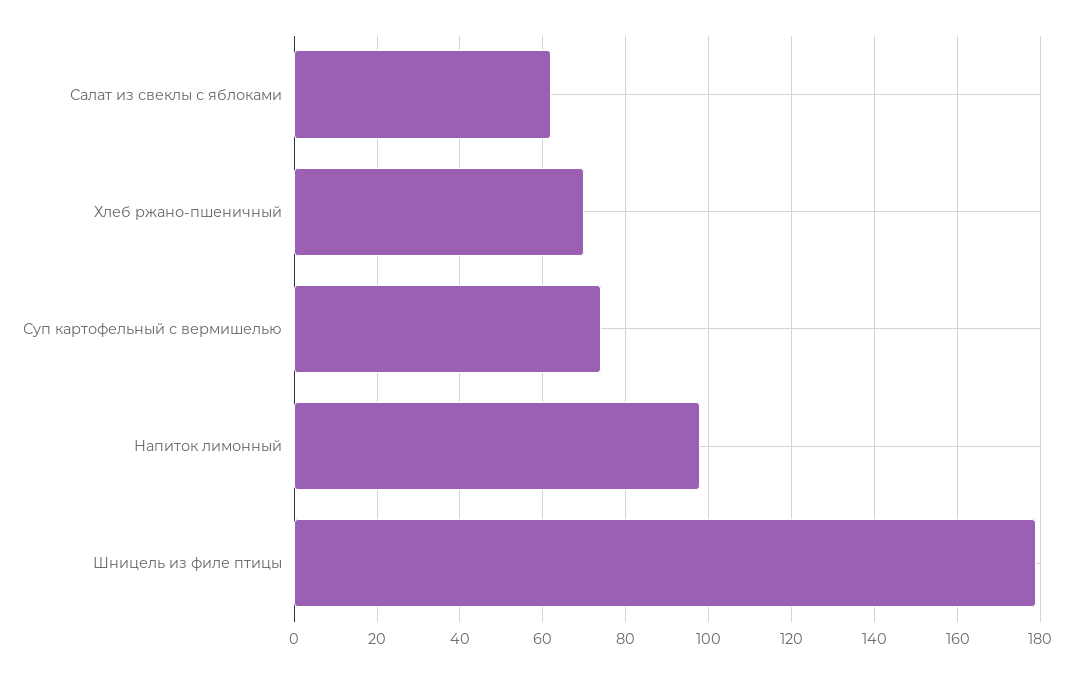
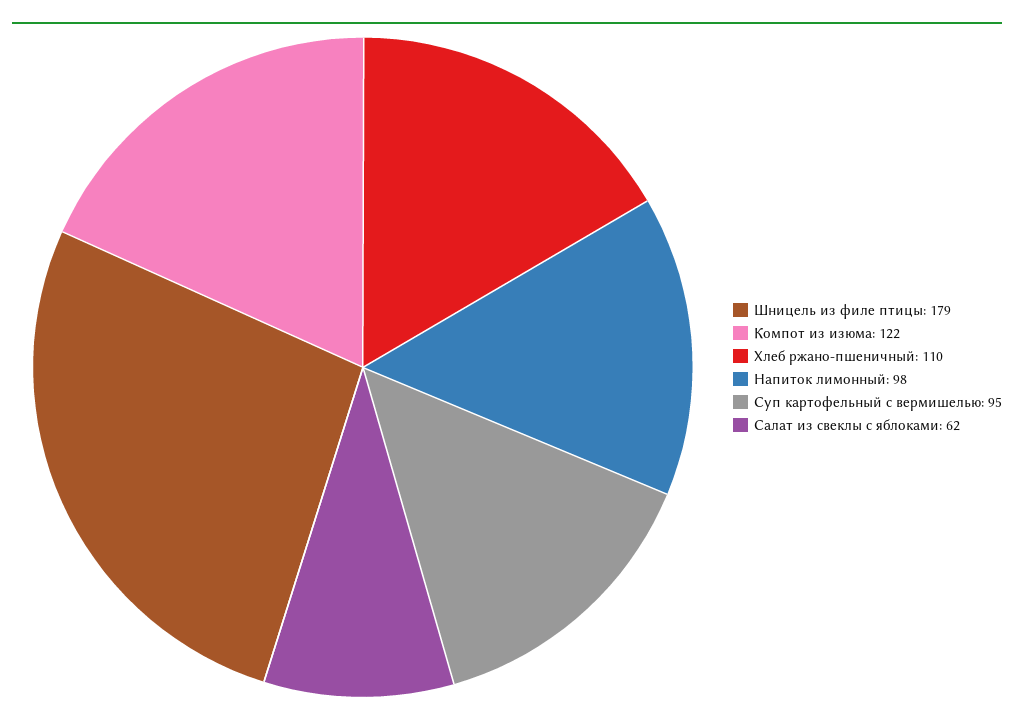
  {
    "Салат из свеклы с яблоками": 62,
-   "Хлеб ржано-пшеничный": 70,
+   "Хлеб ржано-пшеничный": 110,
-   "Суп картофельный с вермишелью": 75,
+   "Суп картофельный с вермишелью": 95,
    "Напиток лимонный": 98,
-   "Шницель из филе птицы": 179
+   "Шницель из филе птицы": 179,
+   "Компот из изюма": 122
  }

